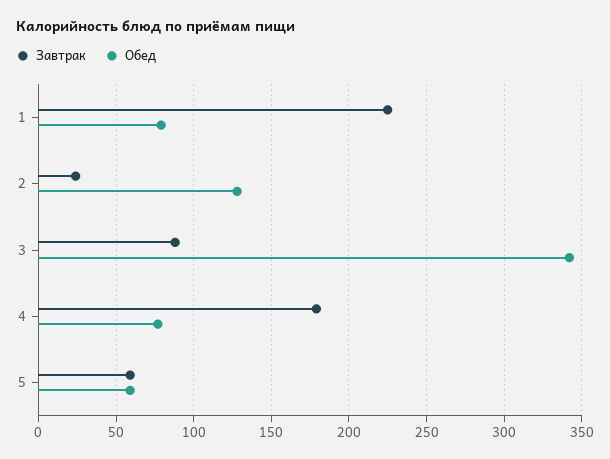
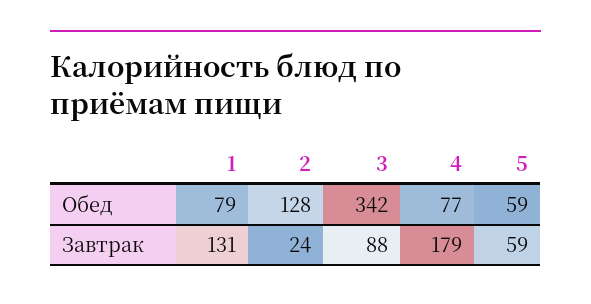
  {
    "Завтрак": {
-     "1": 225,
+     "1": 131,
      "2": 24,
      "3": 88,
      "4": 179,
      "5": 59
    },
    "Обед": {
      "1": 79,
      "2": 128,
      "3": 342,
      "4": 77,
      "5": 59
    }
  }

